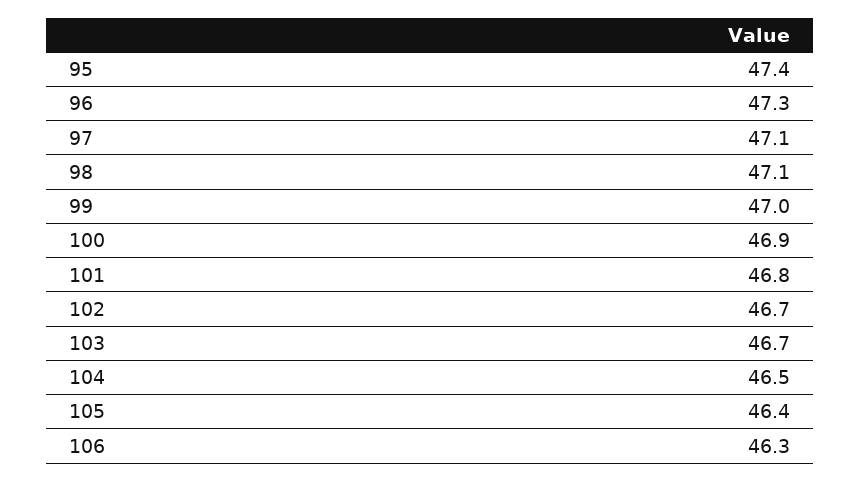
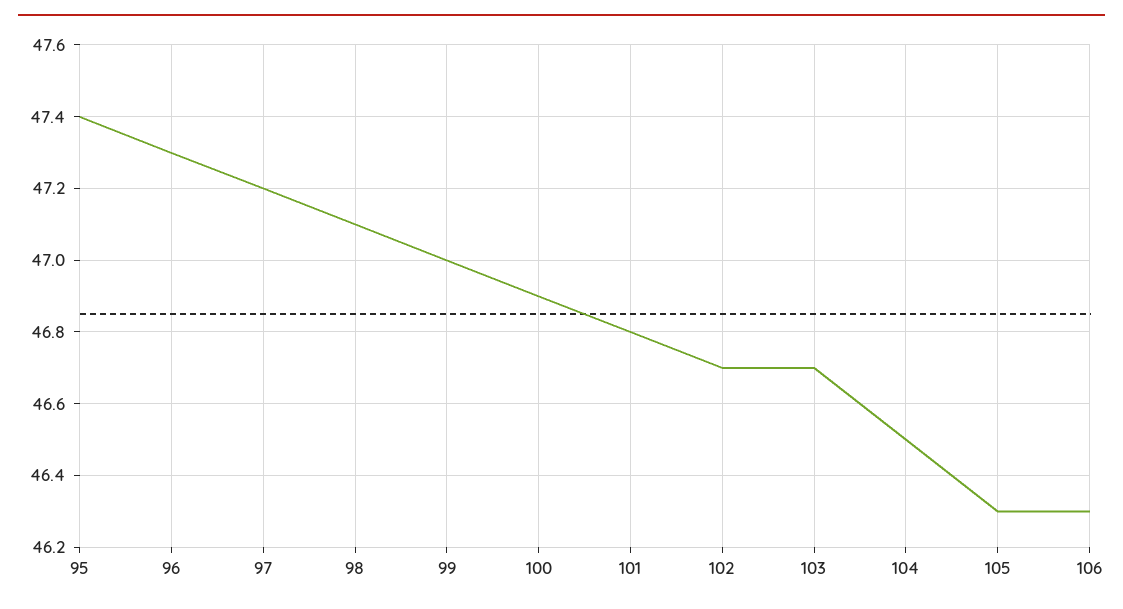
  {
    "95": 47.4,
    "96": 47.3,
-   "97": 47.1,
+   "97": 47.2,
    "98": 47.1,
    "99": 47,
    "100": 46.9,
    "101": 46.8,
    "102": 46.7,
    "103": 46.7,
    "104": 46.5,
-   "105": 46.4,
+   "105": 46.3,
    "106": 46.3
  }

